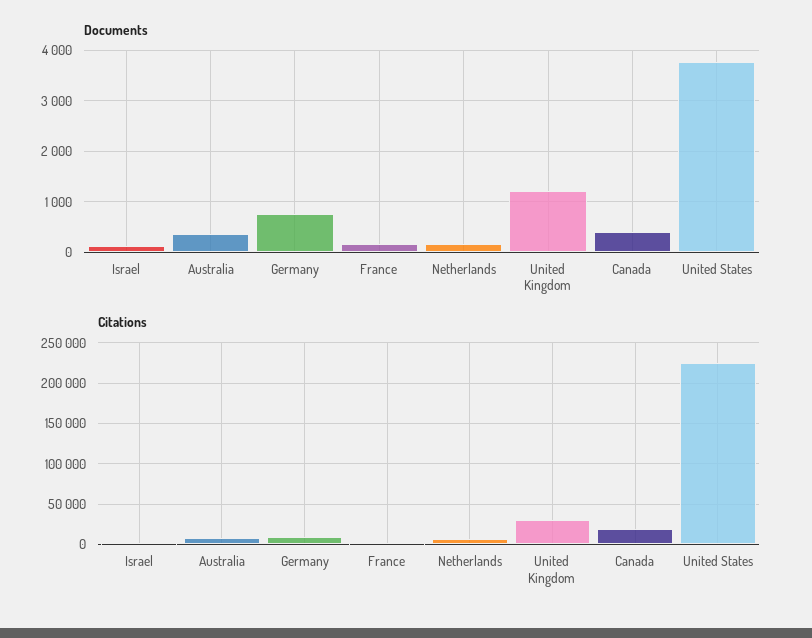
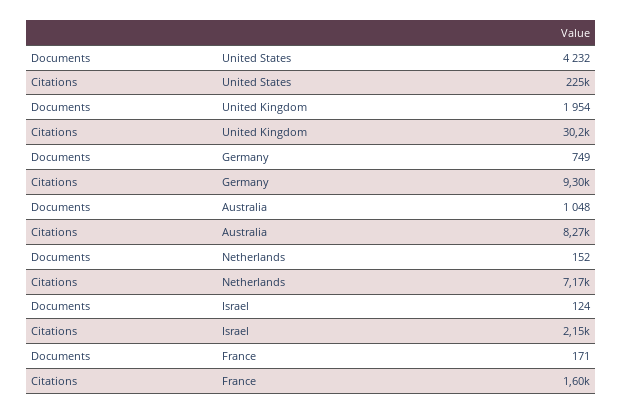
  {
    "Documents": {
      "Israel": 124,
-     "Australia": 400,
+     "Australia": 1048,
      "Germany": 749,
      "France": 171,
      "Netherlands": 152,
-     "United Kingdom": 1200,
+     "United Kingdom": 1954,
-     "Canada": 400,
-     "United States": 3800
+     "United States": 4232
    },
    "Citations": {
      "Israel": 2150,
      "Australia": 8270,
      "Germany": 9300,
      "France": 1600,
      "Netherlands": 7170,
      "United Kingdom": 30200,
-     "Canada": 20000,
      "United States": 225000
    }
  }

